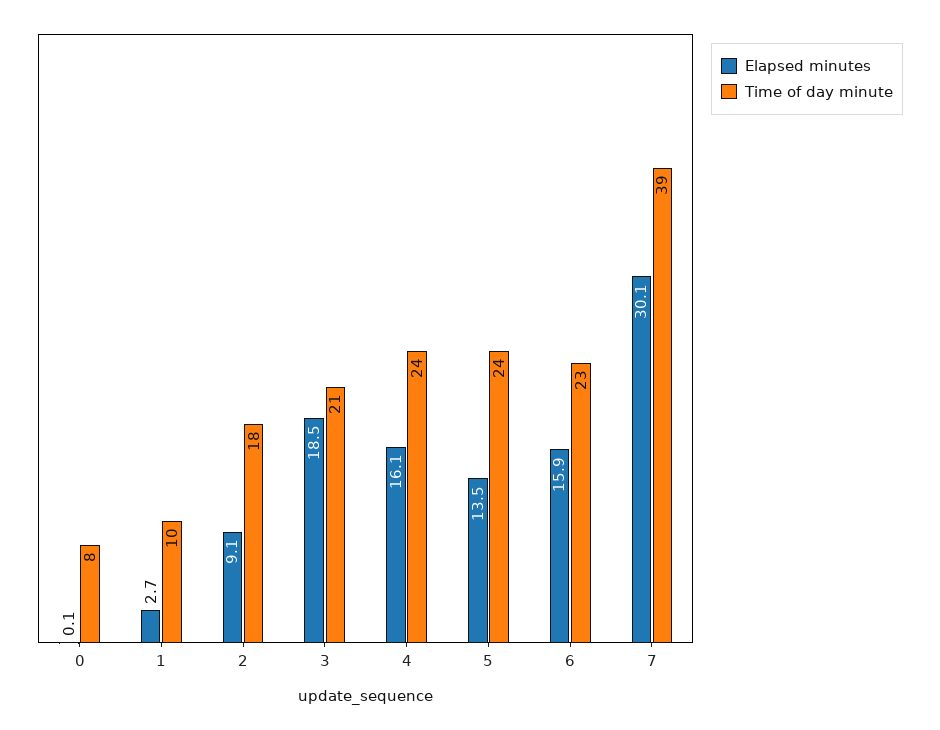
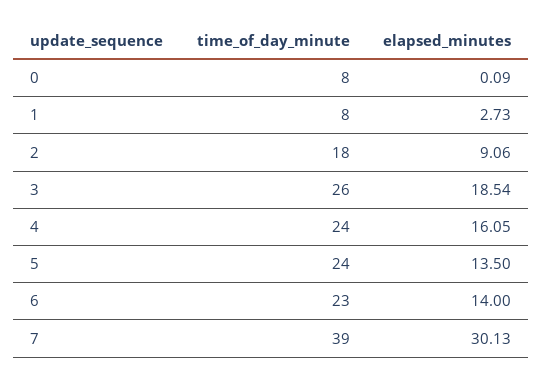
  {
    "Elapsed minutes": {
      "0": 0.09,
      "1": 2.73,
      "2": 9.06,
      "3": 18.54,
      "4": 16.05,
      "5": 13.5,
-     "6": 15.9,
+     "6": 14,
      "7": 30.13
    },
    "Time of day minute": {
      "0": 8,
-     "1": 10,
+     "1": 8,
      "2": 18,
-     "3": 21,
+     "3": 26,
      "4": 24,
      "5": 24,
      "6": 23,
      "7": 39
    }
  }

